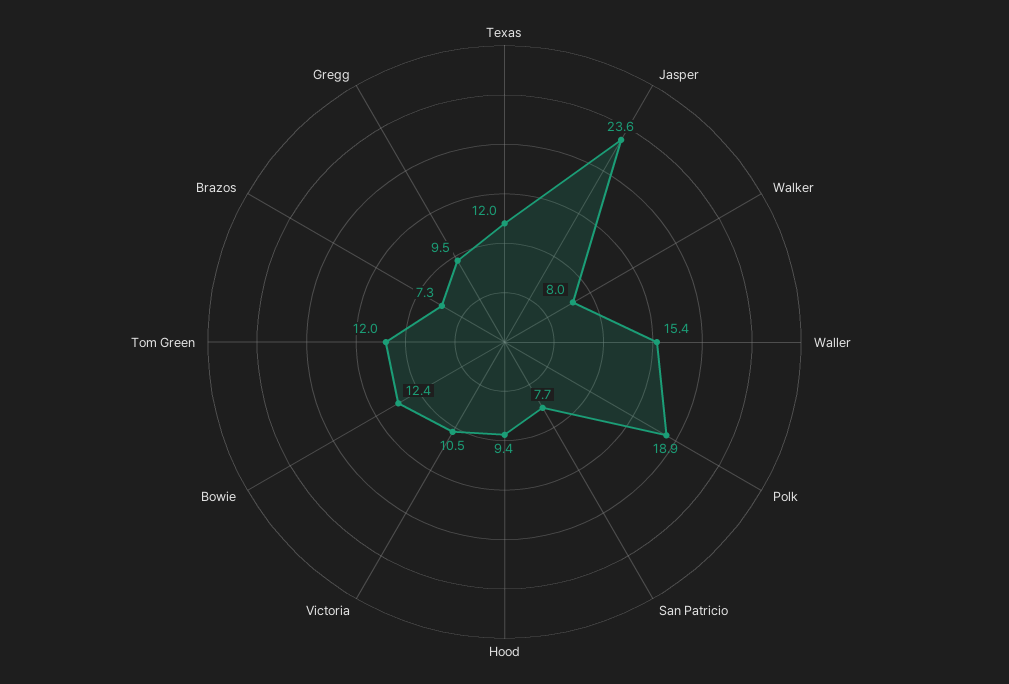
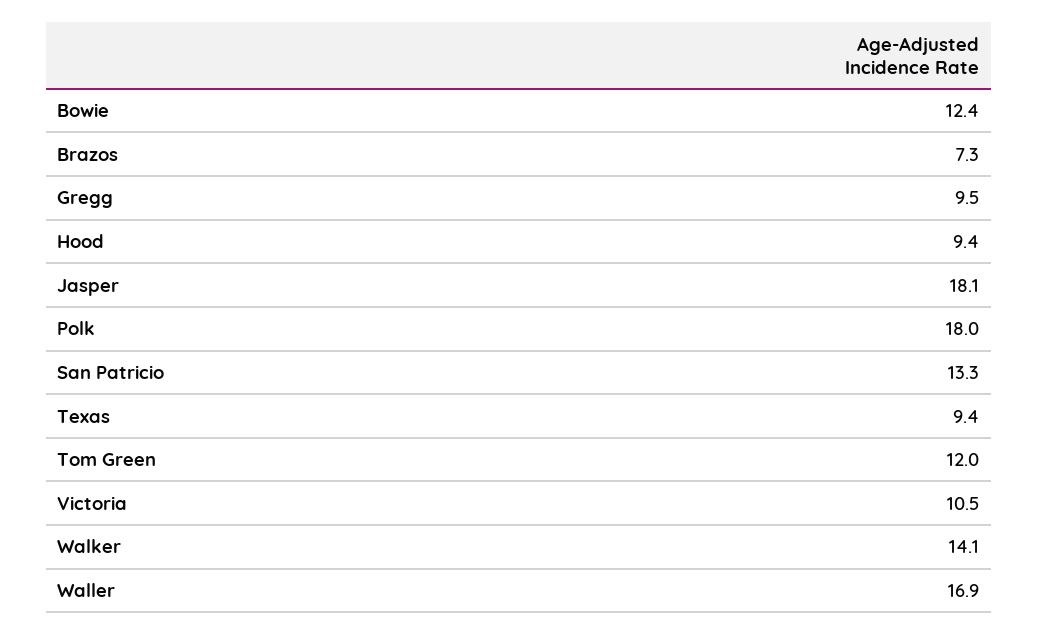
  {
-   "Texas": 12,
+   "Texas": 9.4,
-   "Jasper": 23.6,
+   "Jasper": 18.1,
-   "Walker": 8,
+   "Walker": 14.1,
-   "Waller": 15.4,
+   "Waller": 16.9,
-   "Polk": 18.9,
+   "Polk": 18,
-   "San Patricio": 7.7,
+   "San Patricio": 13.3,
    "Hood": 9.4,
    "Victoria": 10.5,
    "Bowie": 12.4,
    "Tom Green": 12,
    "Brazos": 7.3,
    "Gregg": 9.5
  }

